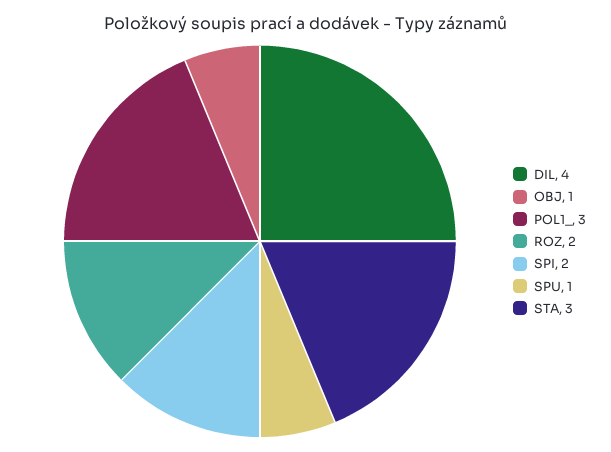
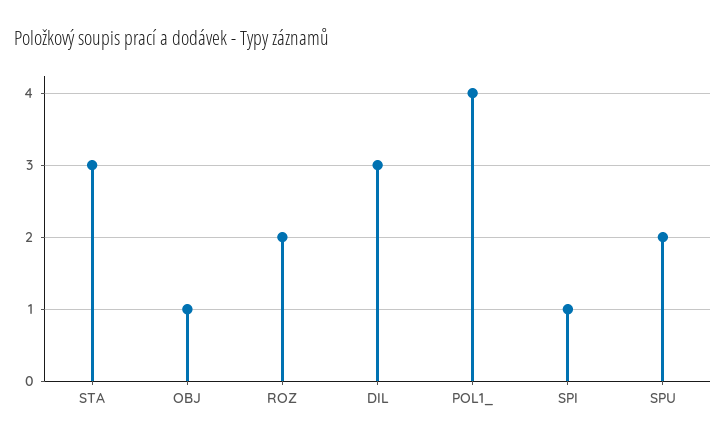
  {
-   "DIL": 4,
+   "DIL": 3,
    "OBJ": 1,
-   "POL1_": 3,
+   "POL1_": 4,
    "ROZ": 2,
-   "SPI": 2,
+   "SPI": 1,
-   "SPU": 1,
+   "SPU": 2,
    "STA": 3
  }

